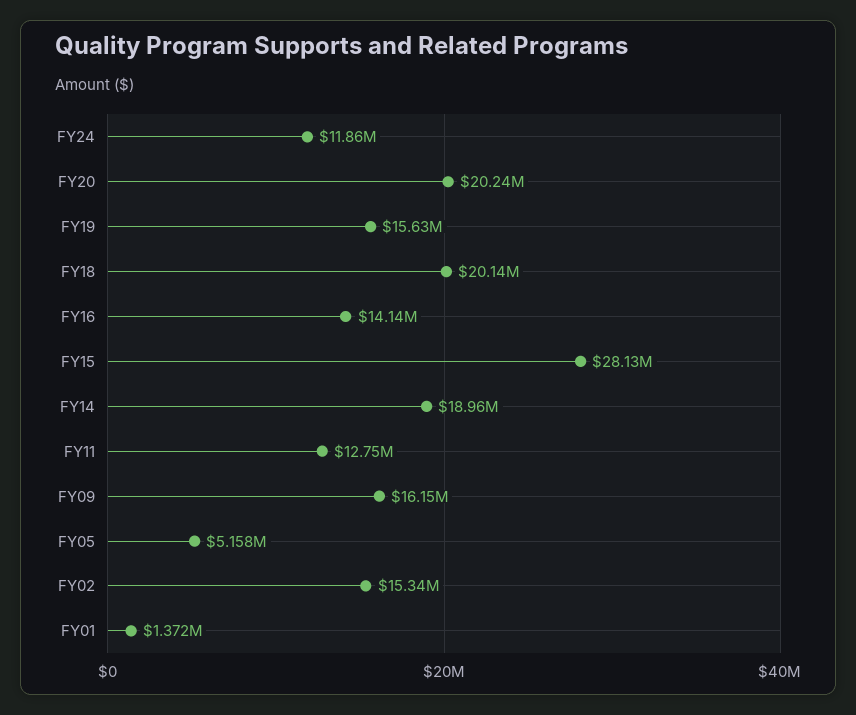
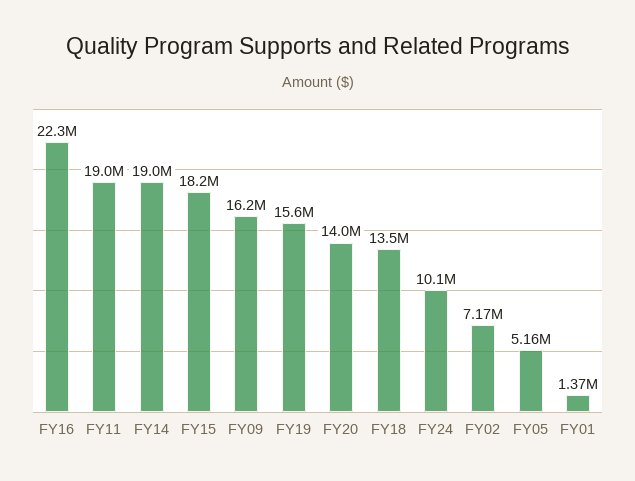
  {
-   "FY24": 11860000,
+   "FY24": 10100000,
-   "FY20": 20240000,
+   "FY20": 14000000,
    "FY19": 15630000,
-   "FY18": 20140000,
+   "FY18": 13500000,
-   "FY16": 14140000,
+   "FY16": 22300000,
-   "FY15": 28130000,
+   "FY15": 18200000,
    "FY14": 18960000,
-   "FY11": 12750000,
+   "FY11": 19000000,
    "FY09": 16150000,
    "FY05": 5158000,
-   "FY02": 15340000,
+   "FY02": 7170000,
    "FY01": 1372000
  }

